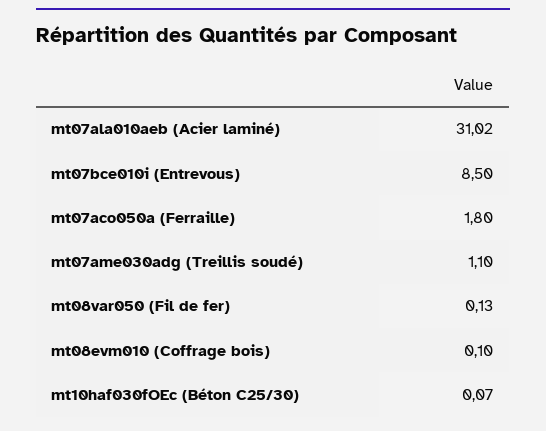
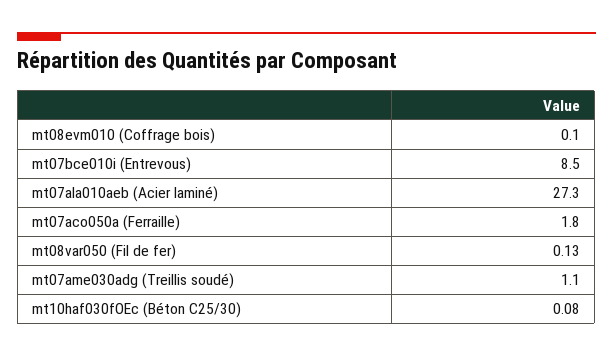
  {
-   "mt07ala010aeb (Acier laminé)": 31.02,
+   "mt07ala010aeb (Acier laminé)": 27.3,
    "mt07bce010i (Entrevous)": 8.5,
    "mt07aco050a (Ferraille)": 1.8,
    "mt07ame030adg (Treillis soudé)": 1.1,
    "mt08var050 (Fil de fer)": 0.13,
    "mt08evm010 (Coffrage bois)": 0.1,
-   "mt10haf030fOEc (Béton C25/30)": 0.07
+   "mt10haf030fOEc (Béton C25/30)": 0.08
  }

